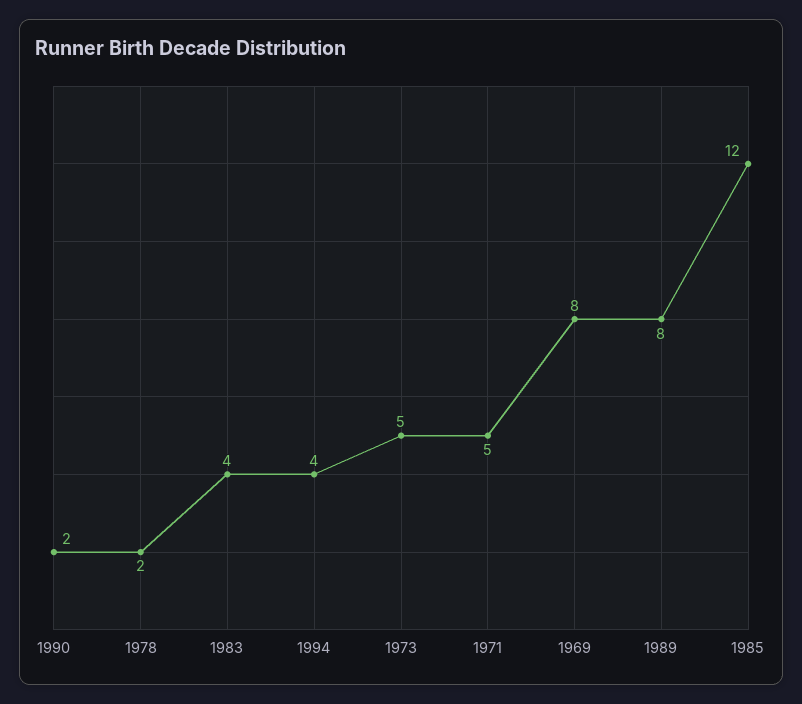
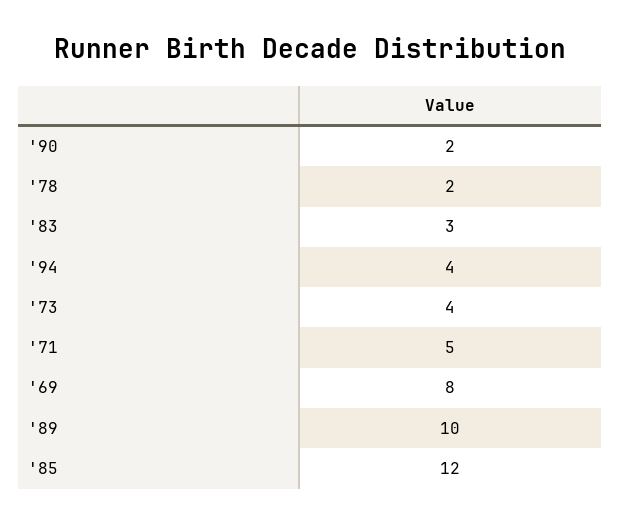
  {
    "1990": 2,
    "1978": 2,
-   "1983": 4,
+   "1983": 3,
    "1994": 4,
-   "1973": 5,
+   "1973": 4,
    "1971": 5,
    "1969": 8,
-   "1989": 8,
+   "1989": 10,
    "1985": 12
  }

